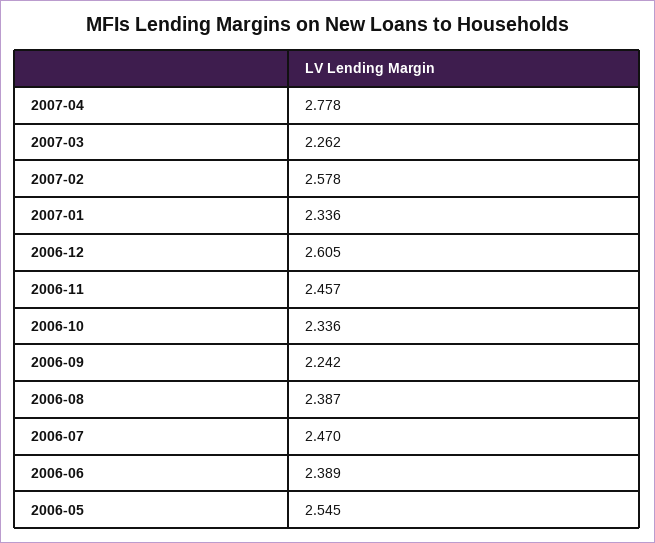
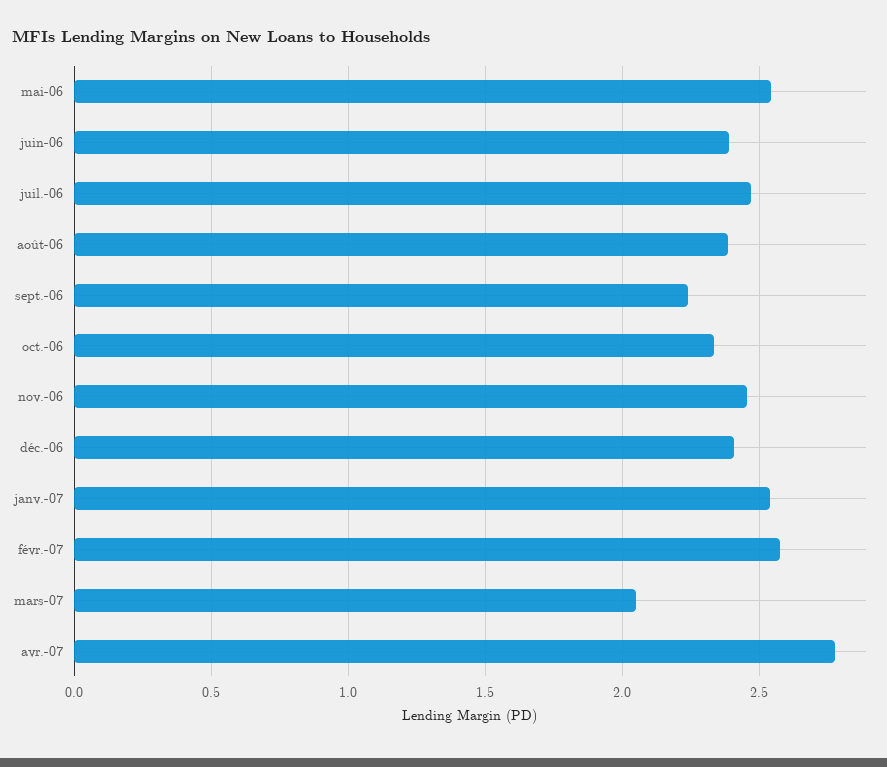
  {
    "2007-04": 2.778,
-   "2007-03": 2.262,
+   "2007-03": 2.05,
    "2007-02": 2.578,
-   "2007-01": 2.336,
+   "2007-01": 2.55,
-   "2006-12": 2.605,
+   "2006-12": 2.4,
    "2006-11": 2.457,
    "2006-10": 2.336,
    "2006-09": 2.242,
    "2006-08": 2.387,
    "2006-07": 2.47,
    "2006-06": 2.389,
    "2006-05": 2.545
  }

